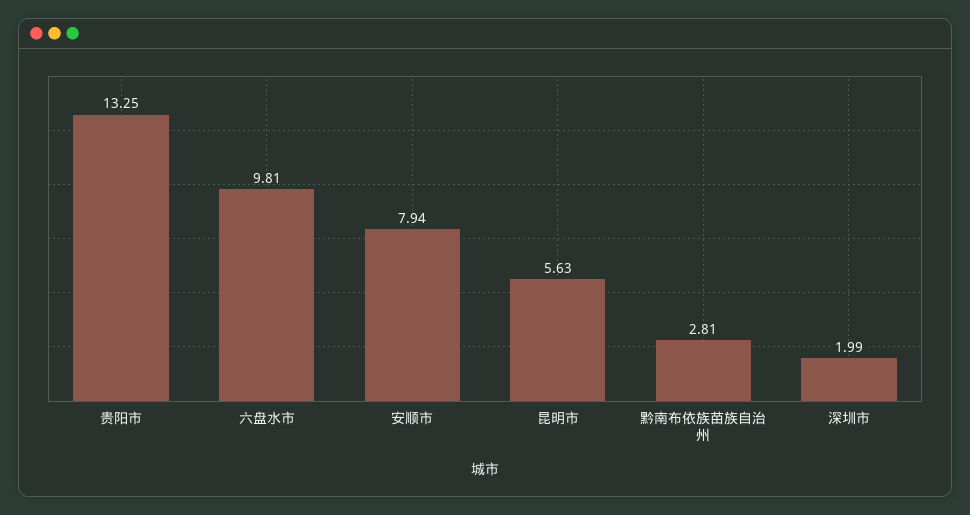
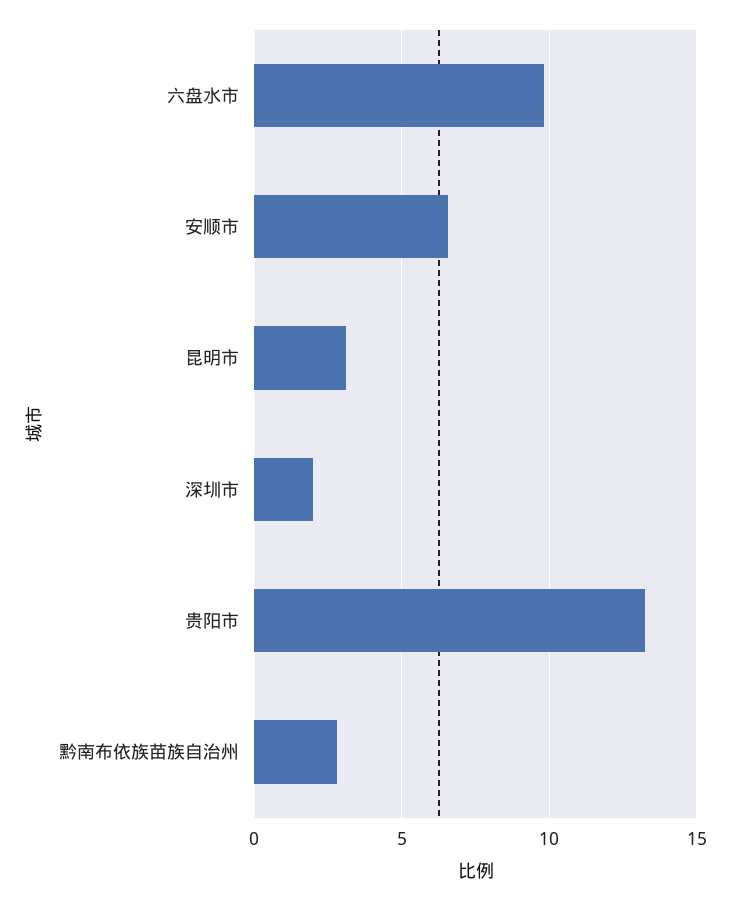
  {
    "贵阳市": 13.25,
    "六盘水市": 9.81,
-   "安顺市": 7.94,
+   "安顺市": 6.5,
-   "昆明市": 5.63,
+   "昆明市": 3,
    "黔南布依族苗族自治州": 2.81,
    "深圳市": 1.99
  }

